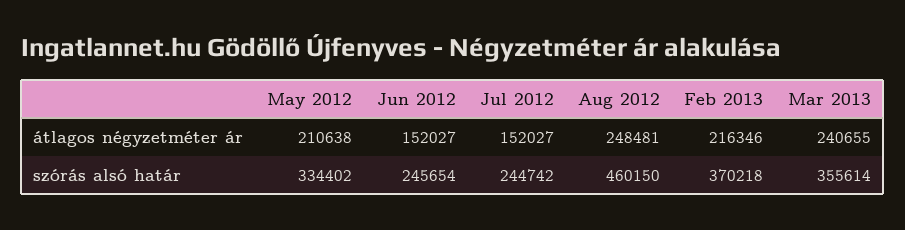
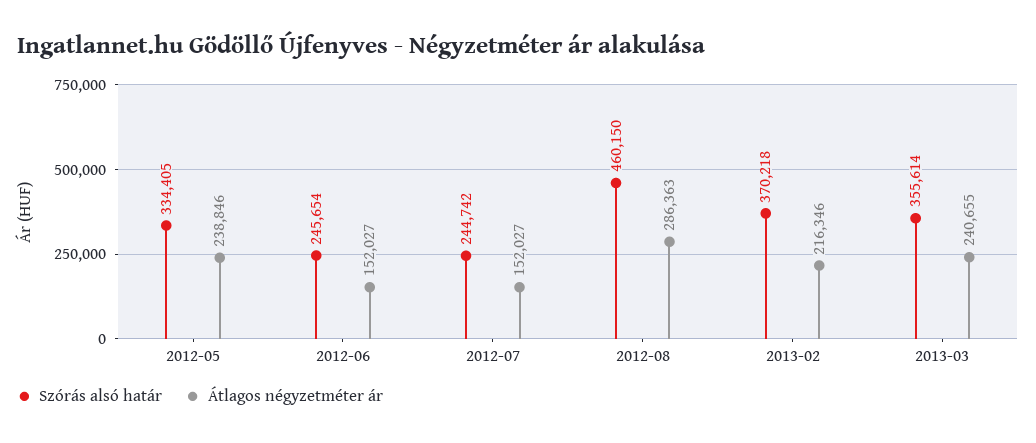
  {
    "átlagos négyzetméter ár": {
-     "May 2012": 210638,
+     "May 2012": 238846,
      "Jun 2012": 152027,
      "Jul 2012": 152027,
-     "Aug 2012": 248481,
+     "Aug 2012": 286363,
      "Feb 2013": 216346,
      "Mar 2013": 240655
    },
    "szórás alsó határ": {
-     "May 2012": 334402,
+     "May 2012": 334405,
      "Jun 2012": 245654,
      "Jul 2012": 244742,
      "Aug 2012": 460150,
      "Feb 2013": 370218,
      "Mar 2013": 355614
    }
  }

